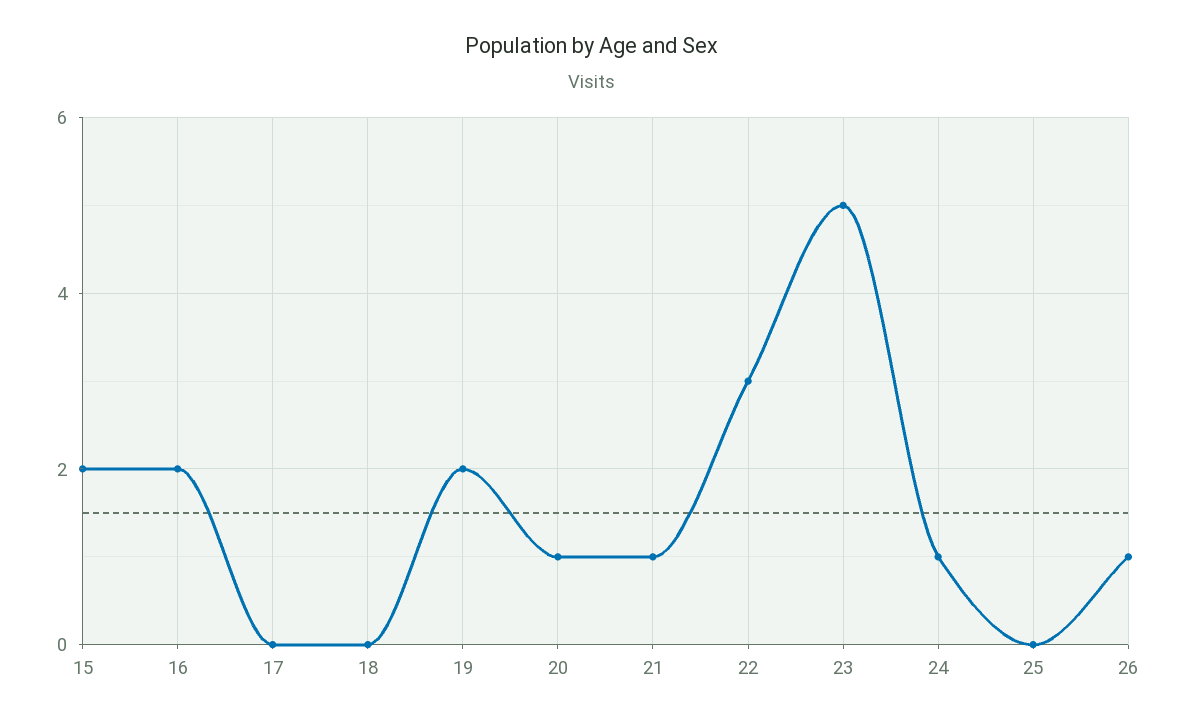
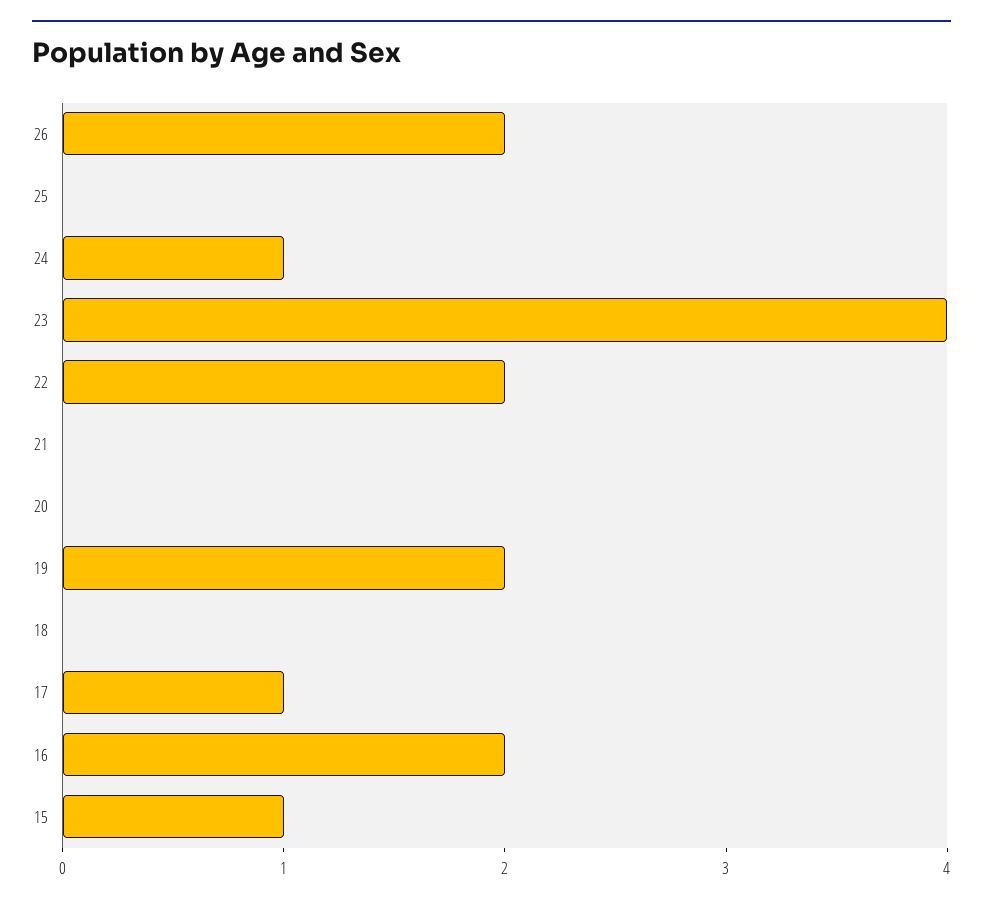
  {
-   "15": 2,
+   "15": 1,
    "16": 2,
-   "17": 0,
+   "17": 1,
    "18": 0,
    "19": 2,
-   "20": 1,
+   "20": 0,
-   "21": 1,
+   "21": 0,
-   "22": 3,
+   "22": 2,
-   "23": 5,
+   "23": 4,
    "24": 1,
    "25": 0,
-   "26": 1
+   "26": 2
  }

